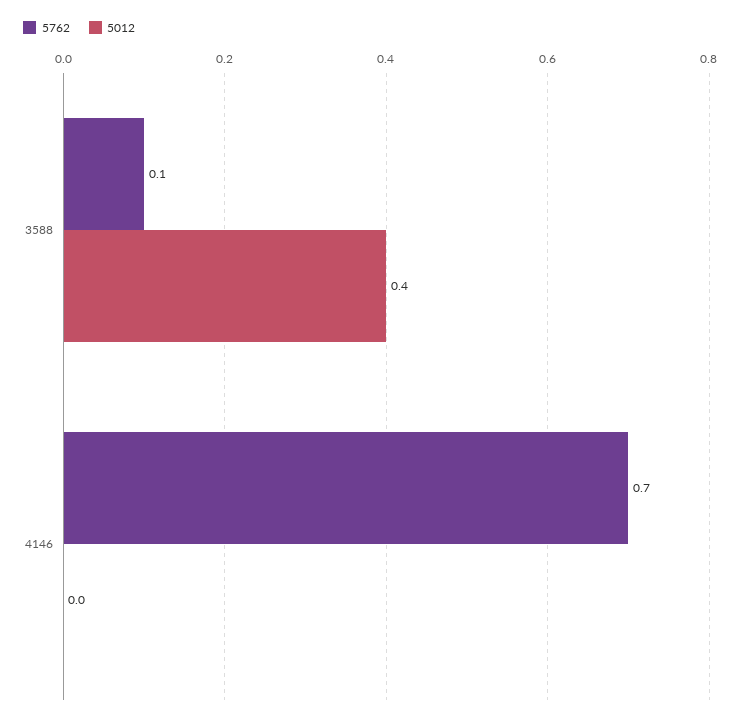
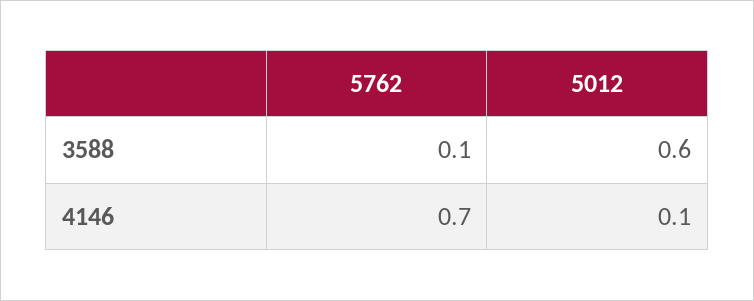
  {
    "5762": {
      "3588": 0.1,
      "4146": 0.7
    },
    "5012": {
-     "3588": 0.4,
+     "3588": 0.6,
-     "4146": 0
+     "4146": 0.1
    }
  }

